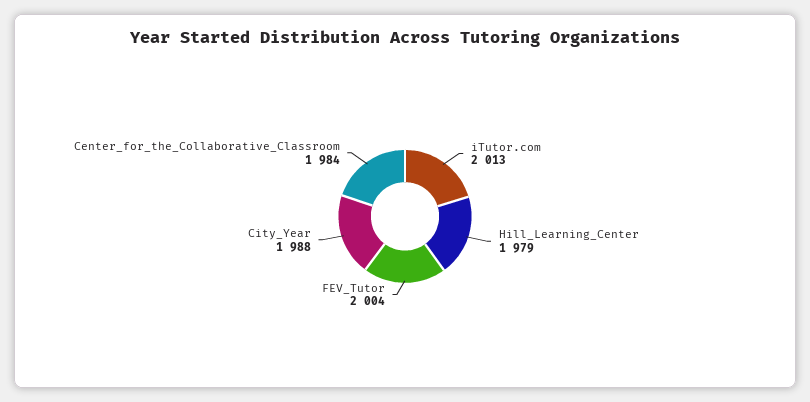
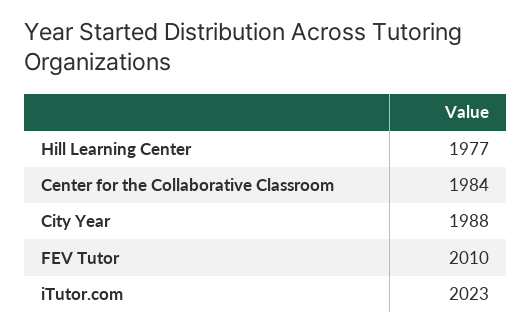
  {
-   "iTutor.com": 2013,
+   "iTutor.com": 2023,
-   "Hill_Learning_Center": 1979,
+   "Hill_Learning_Center": 1977,
-   "FEV_Tutor": 2004,
+   "FEV_Tutor": 2010,
    "City_Year": 1988,
    "Center_for_the_Collaborative_Classroom": 1984
  }

